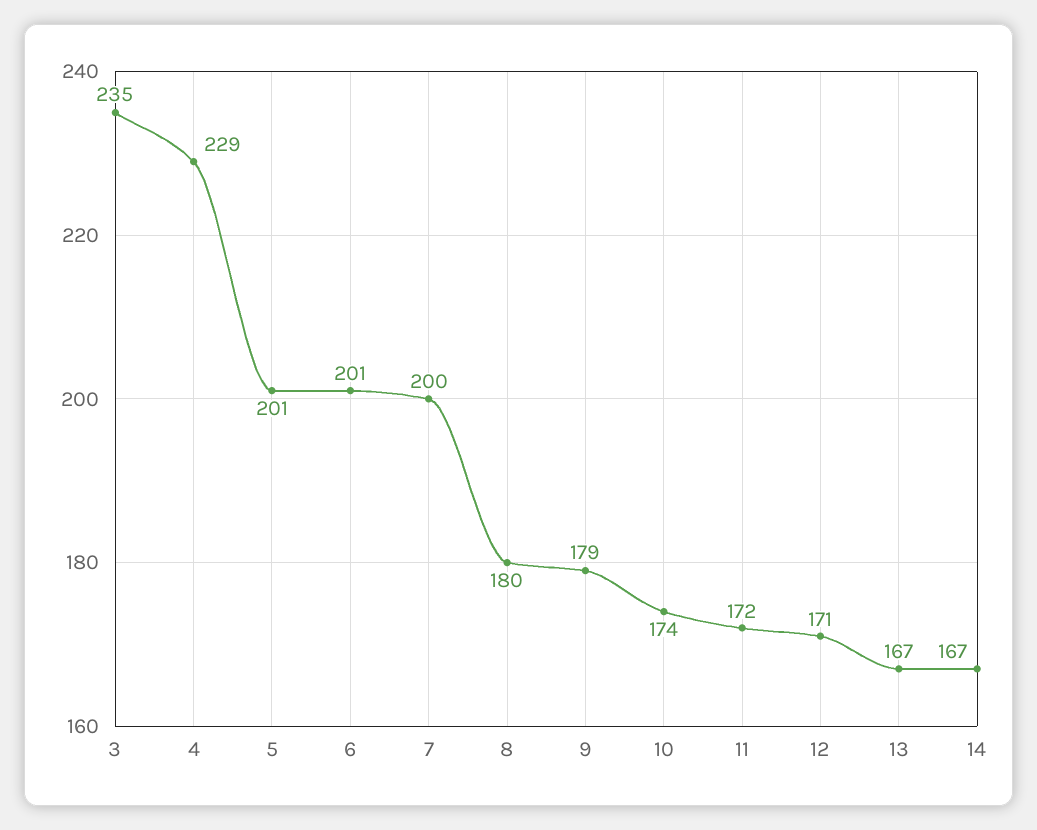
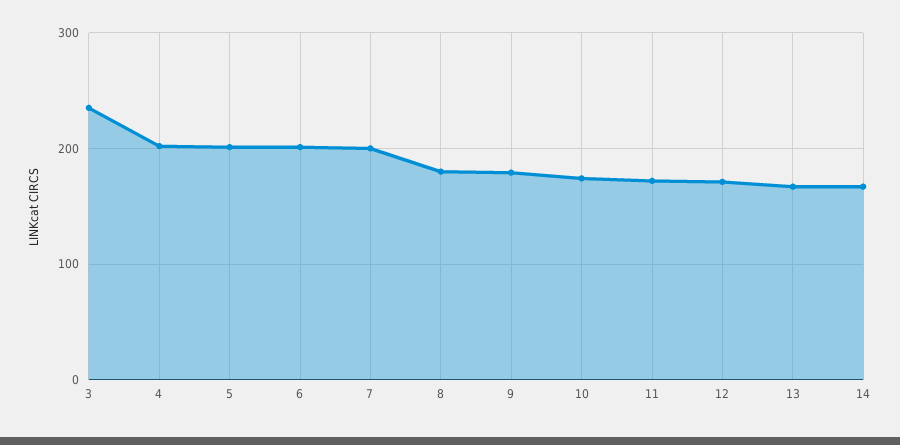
  {
    "3": 235,
-   "4": 229,
+   "4": 200,
    "5": 201,
    "6": 201,
    "7": 200,
    "8": 180,
    "9": 179,
    "10": 174,
    "11": 172,
    "12": 171,
    "13": 167,
    "14": 167
  }

